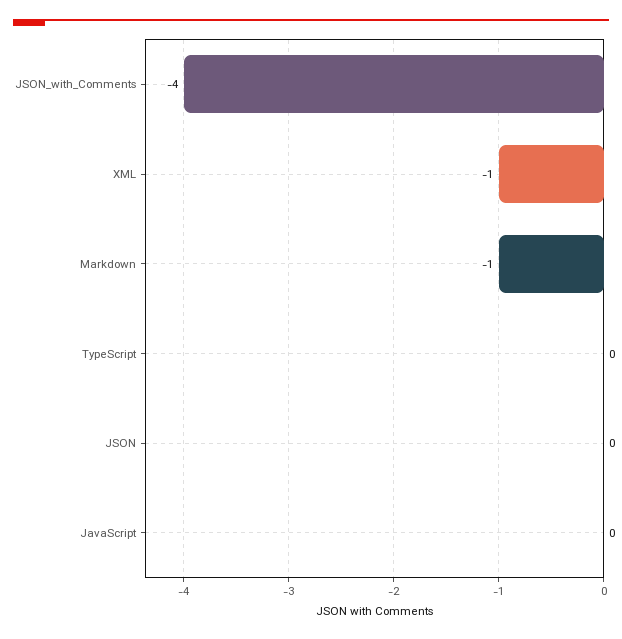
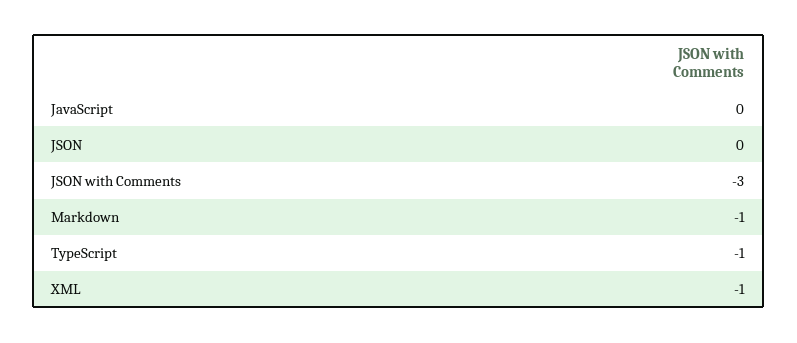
  {
-   "JSON_with_Comments": -4,
+   "JSON_with_Comments": -3,
    "XML": -1,
    "Markdown": -1,
-   "TypeScript": 0,
+   "TypeScript": -1,
    "JSON": 0,
    "JavaScript": 0
  }

